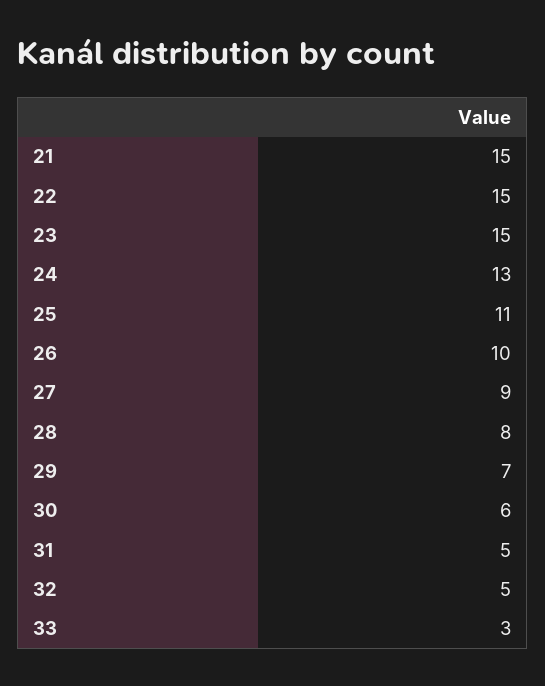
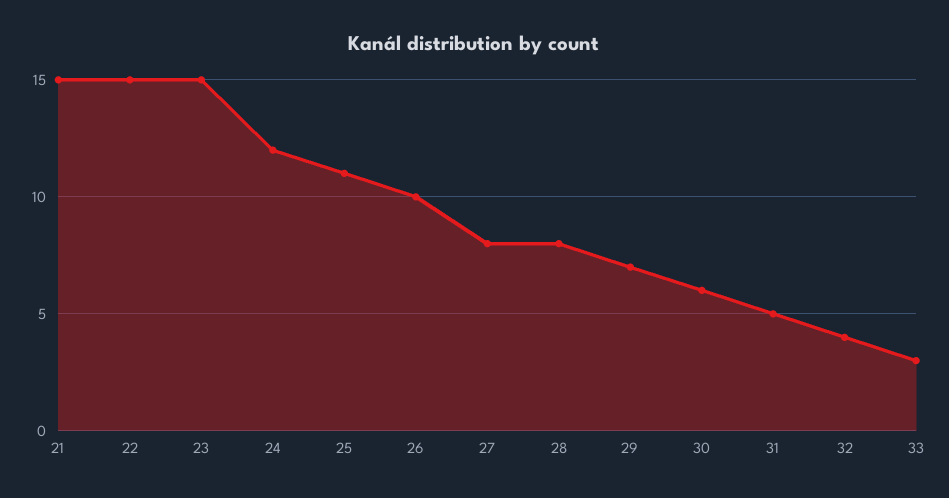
  {
    "21": 15,
    "22": 15,
    "23": 15,
-   "24": 13,
+   "24": 12,
    "25": 11,
    "26": 10,
-   "27": 9,
+   "27": 8,
    "28": 8,
    "29": 7,
    "30": 6,
    "31": 5,
-   "32": 5,
+   "32": 4,
    "33": 3
  }

